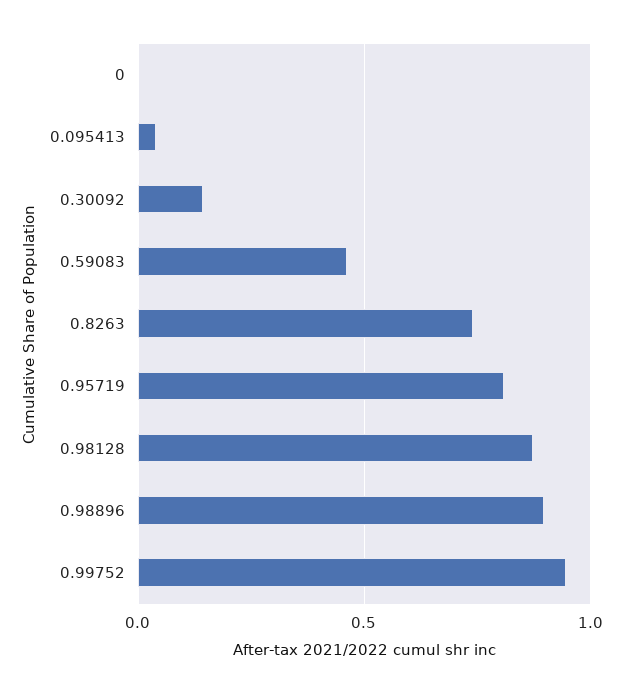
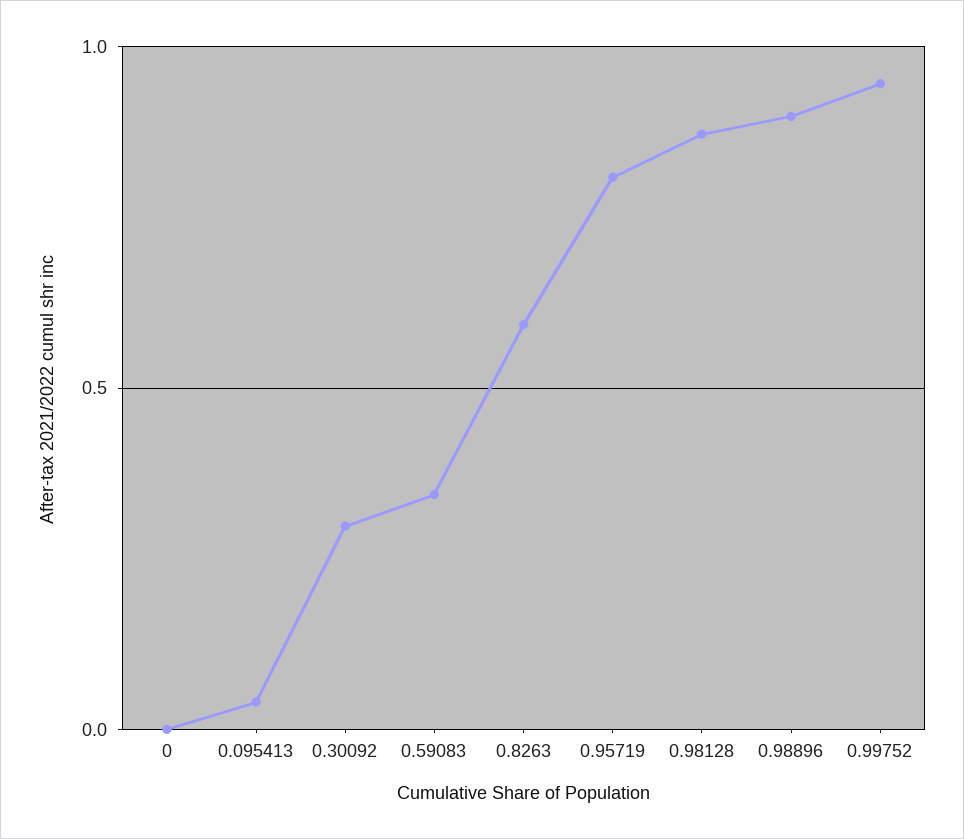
  {
    "0": 0,
    "0.095413": 0.05,
-   "0.30092": 0.15,
+   "0.30092": 0.3,
-   "0.59083": 0.45,
+   "0.59083": 0.35,
-   "0.8263": 0.75,
+   "0.8263": 0.6,
    "0.95719": 0.8,
    "0.98128": 0.85,
    "0.98896": 0.9,
    "0.99752": 0.95
  }

